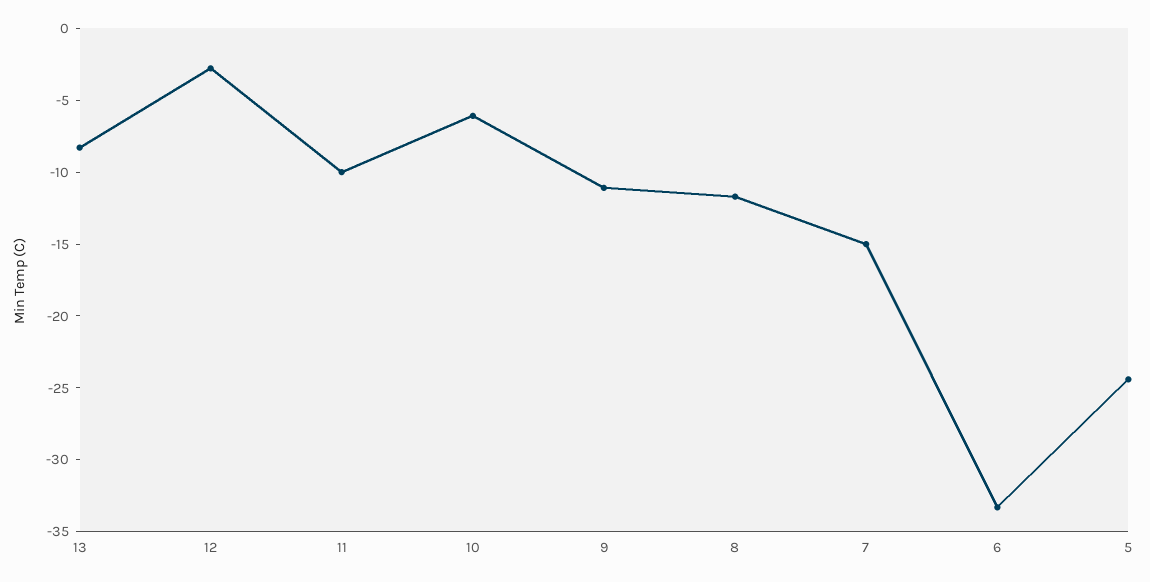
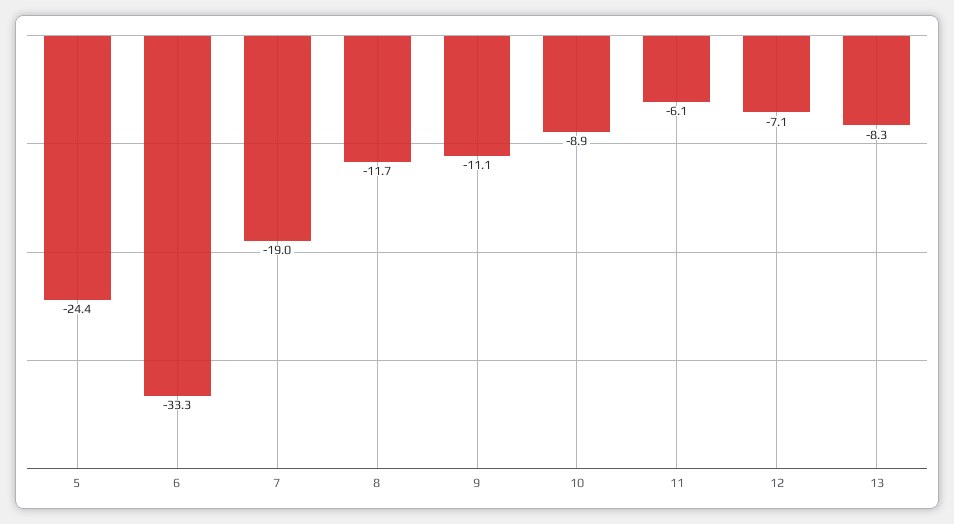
  {
    "13": -8.3,
-   "12": -3,
+   "12": -7.1,
-   "11": -10,
+   "11": -6.1,
-   "10": -6,
+   "10": -8.9,
    "9": -11.1,
    "8": -11.7,
-   "7": -15,
+   "7": -19,
    "6": -33.3,
    "5": -24.4
  }

